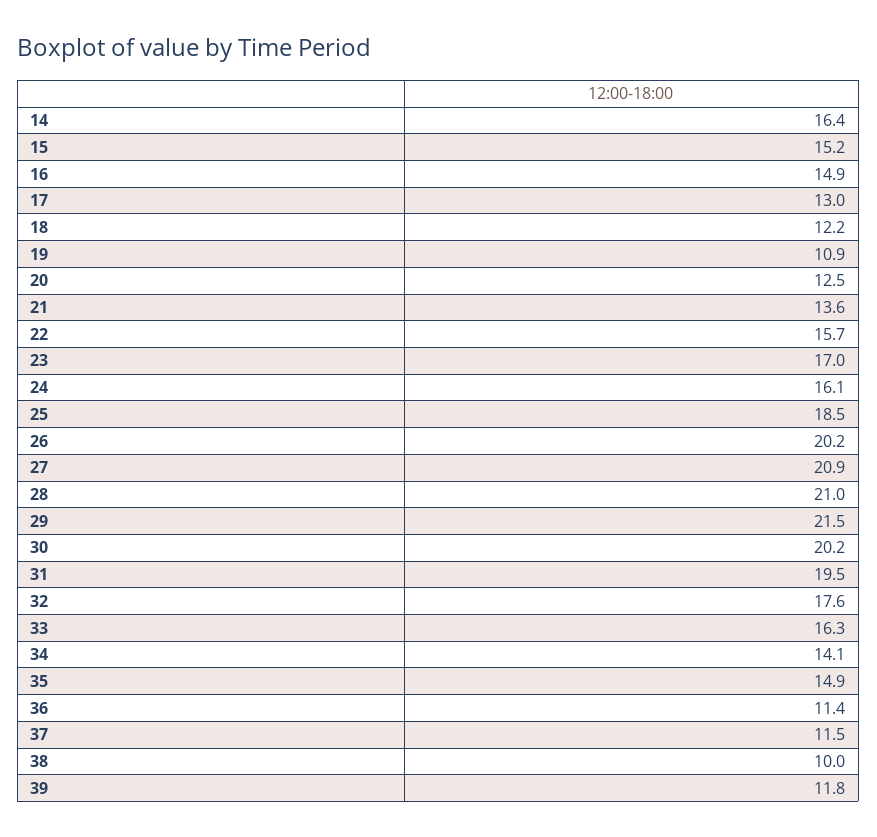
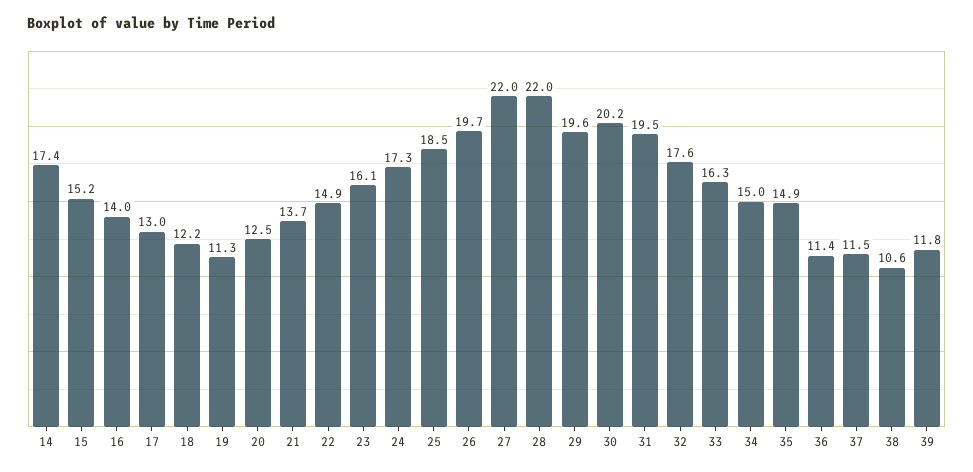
  {
-   "14": 16.4,
+   "14": 17.4,
    "15": 15.2,
-   "16": 14.9,
+   "16": 14,
    "17": 13,
    "18": 12.2,
-   "19": 10.9,
+   "19": 11.3,
    "20": 12.5,
-   "21": 13.6,
+   "21": 13.7,
-   "22": 15.7,
+   "22": 14.9,
-   "23": 17,
+   "23": 16.1,
-   "24": 16.1,
+   "24": 17.3,
    "25": 18.5,
-   "26": 20.2,
+   "26": 19.7,
-   "27": 20.9,
+   "27": 22,
-   "28": 21,
+   "28": 22,
-   "29": 21.5,
+   "29": 19.6,
    "30": 20.2,
    "31": 19.5,
    "32": 17.6,
    "33": 16.3,
-   "34": 14.1,
+   "34": 15,
    "35": 14.9,
    "36": 11.4,
    "37": 11.5,
-   "38": 10,
+   "38": 10.6,
    "39": 11.8
  }

